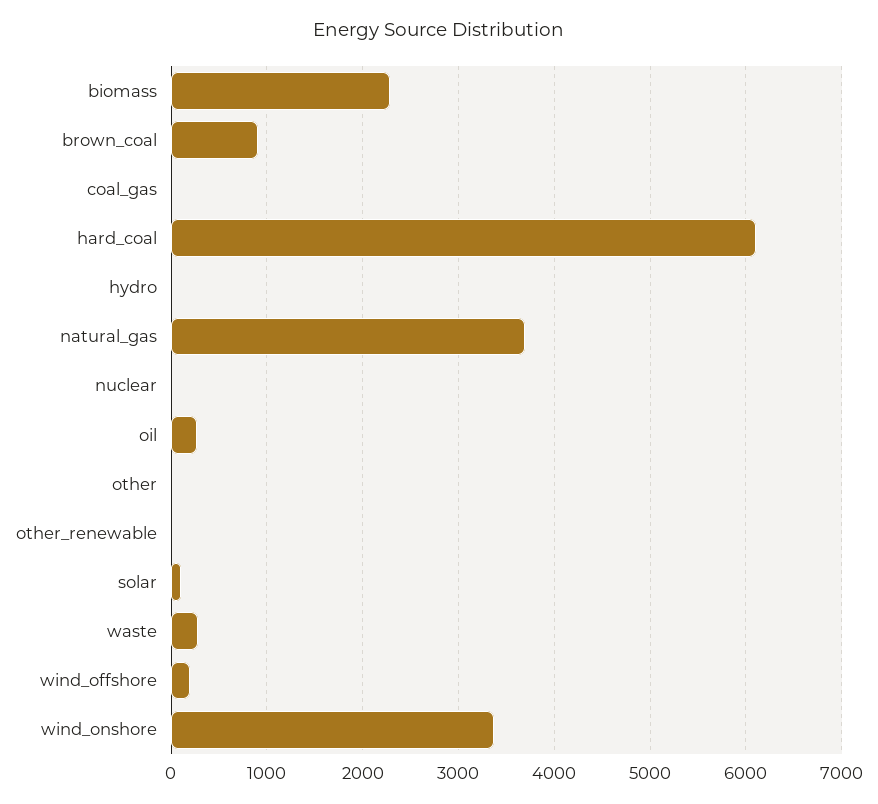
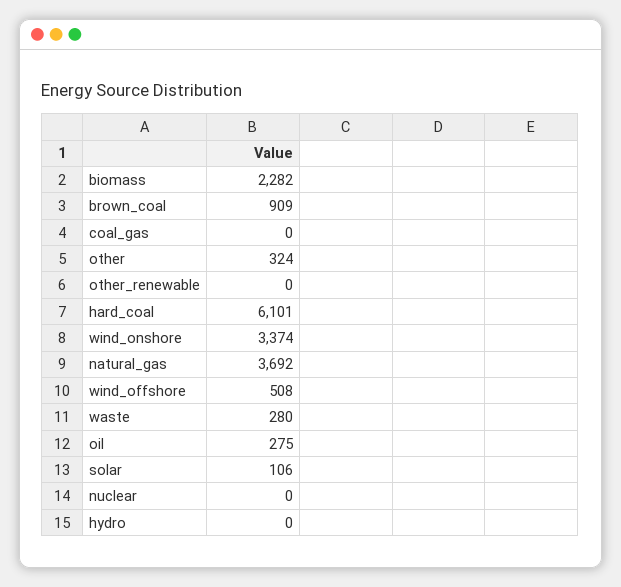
  {
    "biomass": 2282,
    "brown_coal": 909,
    "coal_gas": 0,
    "hard_coal": 6101,
    "hydro": 0,
    "natural_gas": 3692,
    "nuclear": 0,
    "oil": 275,
-   "other": 0,
+   "other": 324,
    "other_renewable": 0,
    "solar": 106,
    "waste": 280,
-   "wind_offshore": 200,
+   "wind_offshore": 508,
    "wind_onshore": 3374
  }

